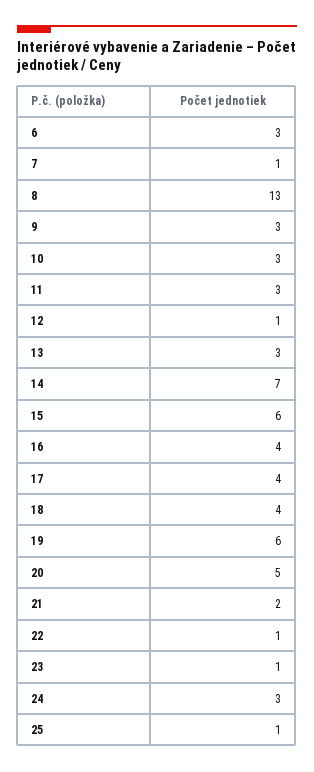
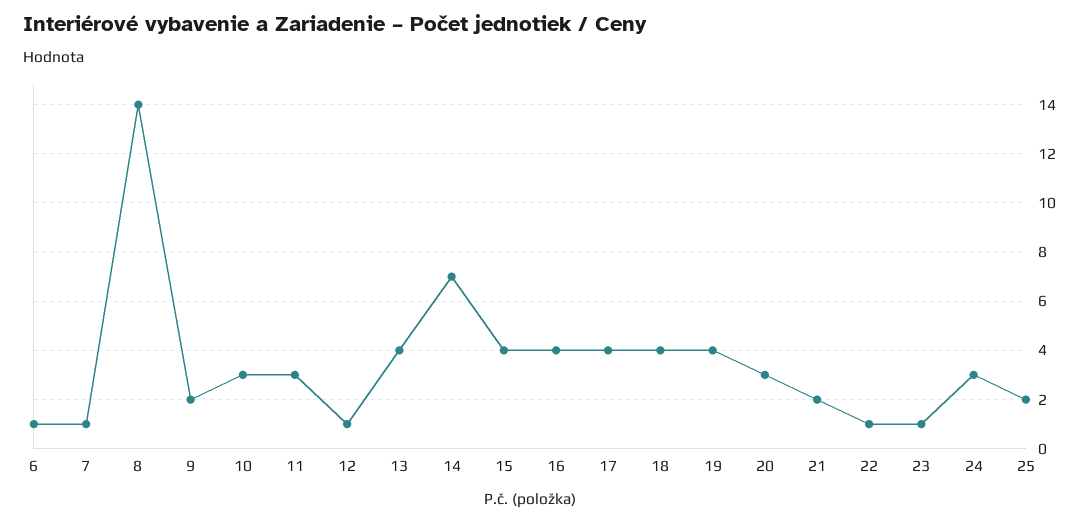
  {
-   "6": 3,
+   "6": 1,
    "7": 1,
-   "8": 13,
+   "8": 14,
-   "9": 3,
+   "9": 2,
    "10": 3,
    "11": 3,
    "12": 1,
-   "13": 3,
+   "13": 4,
    "14": 7,
-   "15": 6,
+   "15": 4,
    "16": 4,
    "17": 4,
    "18": 4,
-   "19": 6,
+   "19": 4,
-   "20": 5,
+   "20": 3,
    "21": 2,
    "22": 1,
    "23": 1,
    "24": 3,
-   "25": 1
+   "25": 2
  }

